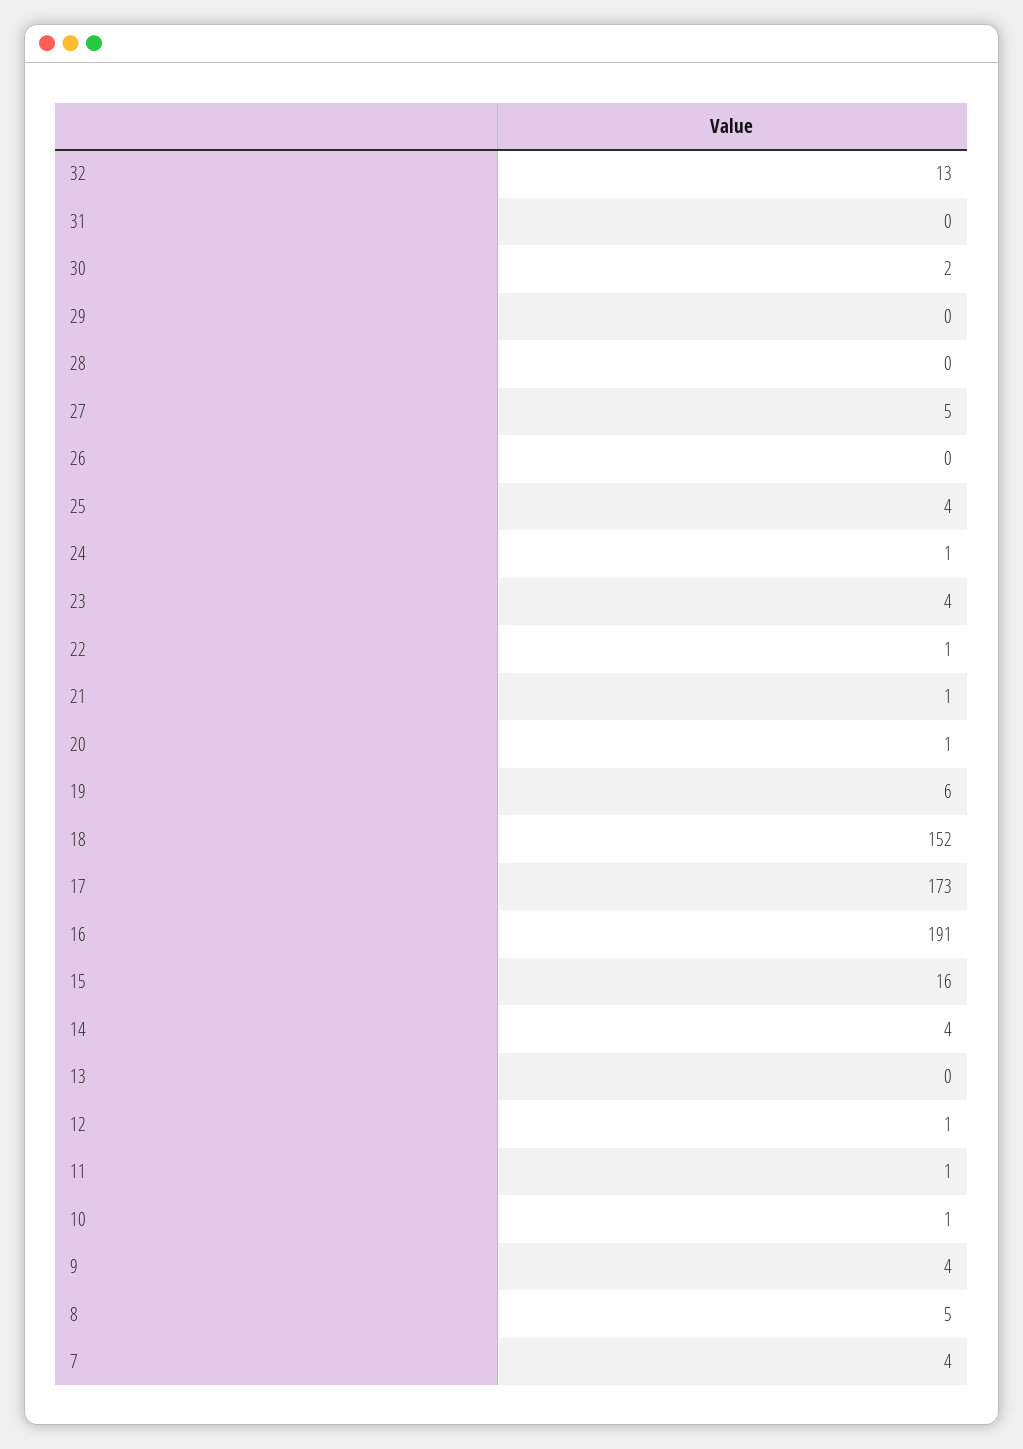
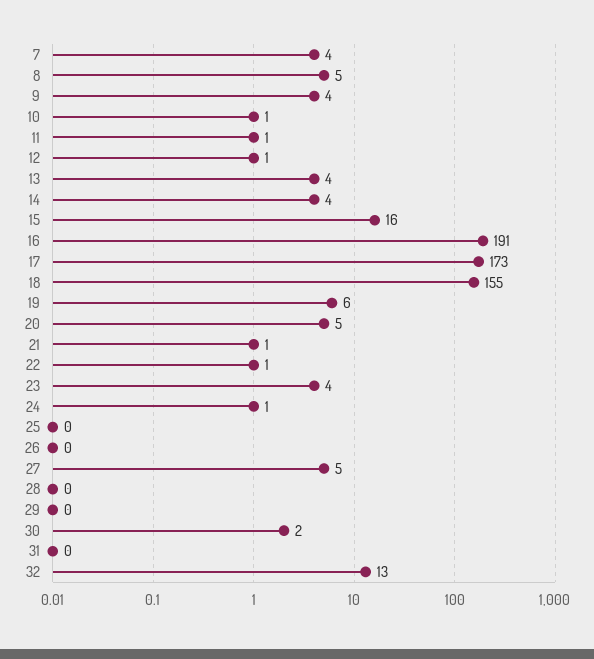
  {
    "32": 13,
    "31": 0,
    "30": 2,
    "29": 0,
    "28": 0,
    "27": 5,
    "26": 0,
-   "25": 4,
+   "25": 0,
    "24": 1,
    "23": 4,
    "22": 1,
    "21": 1,
-   "20": 1,
+   "20": 5,
    "19": 6,
-   "18": 152,
+   "18": 155,
    "17": 173,
    "16": 191,
    "15": 16,
    "14": 4,
-   "13": 0,
+   "13": 4,
    "12": 1,
    "11": 1,
    "10": 1,
    "9": 4,
    "8": 5,
    "7": 4
  }

